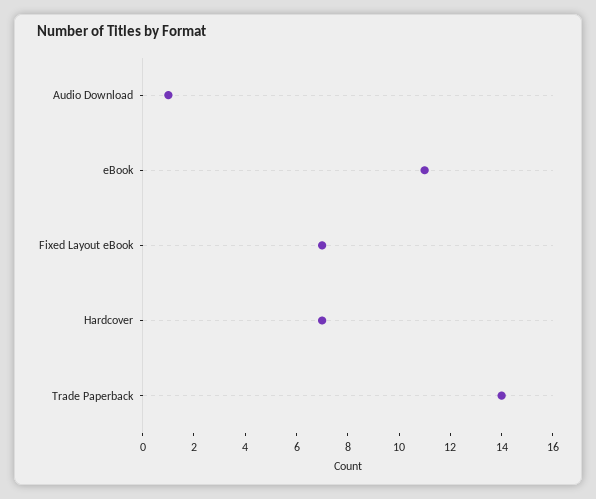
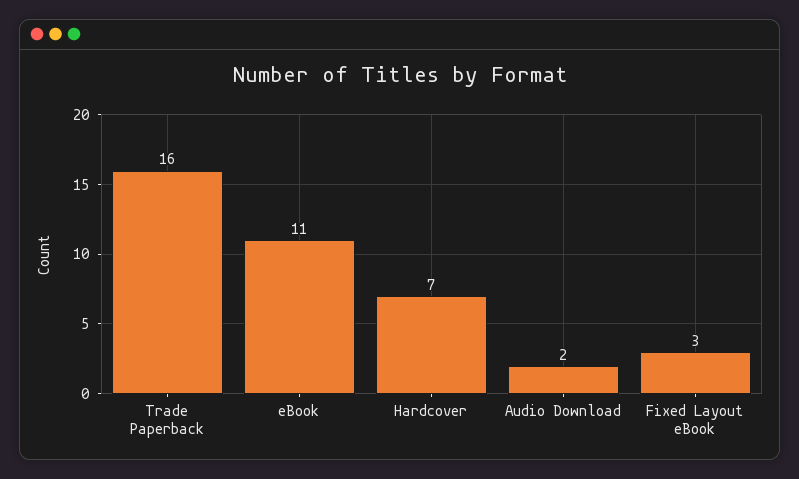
  {
-   "Audio Download": 1,
+   "Audio Download": 2,
    "eBook": 11,
-   "Fixed Layout eBook": 7,
+   "Fixed Layout eBook": 3,
    "Hardcover": 7,
-   "Trade Paperback": 14
+   "Trade Paperback": 16
  }

